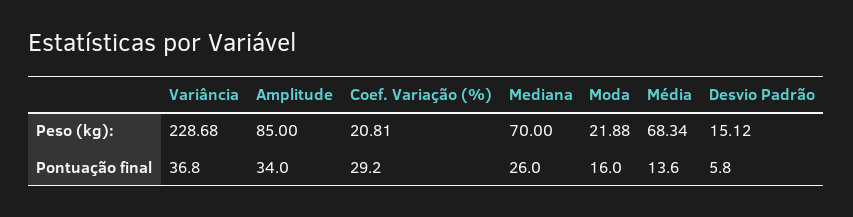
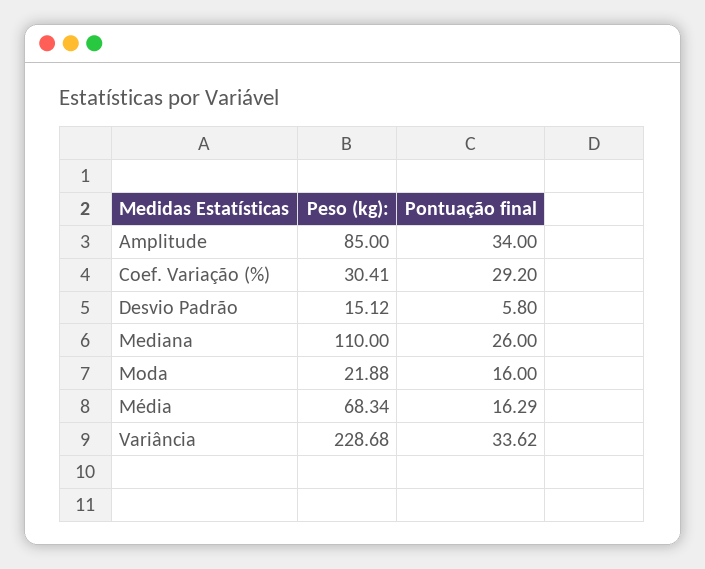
  {
    "Variância": {
      "Peso (kg):": 228.68,
-     "Pontuação final": 36.8
+     "Pontuação final": 33.62
    },
    "Amplitude": {
      "Peso (kg):": 85,
      "Pontuação final": 34
    },
    "Coef. Variação (%)": {
-     "Peso (kg):": 20.81,
+     "Peso (kg):": 30.41,
      "Pontuação final": 29.2
    },
    "Mediana": {
-     "Peso (kg):": 70,
+     "Peso (kg):": 110,
      "Pontuação final": 26
    },
    "Moda": {
      "Peso (kg):": 21.88,
      "Pontuação final": 16
    },
    "Média": {
      "Peso (kg):": 68.34,
-     "Pontuação final": 13.6
+     "Pontuação final": 16.29
    },
    "Desvio Padrão": {
      "Peso (kg):": 15.12,
      "Pontuação final": 5.8
    }
  }

